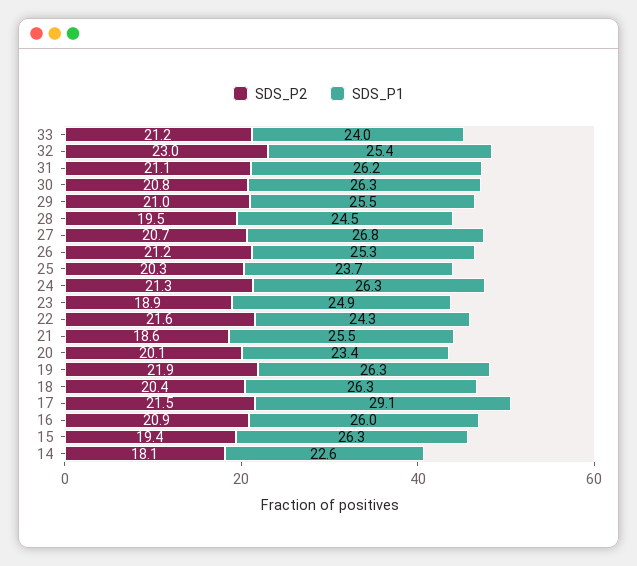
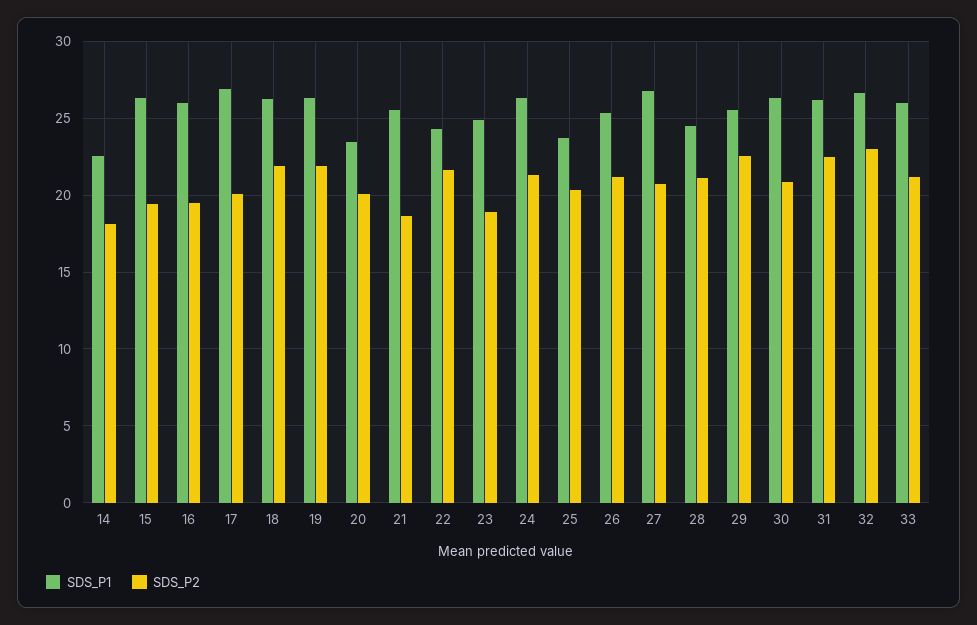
  {
    "SDS_P2": {
      "33": 21.2,
      "32": 23,
-     "31": 21.1,
+     "31": 22.5,
      "30": 20.8,
-     "29": 21,
+     "29": 22.5,
-     "28": 19.5,
+     "28": 21,
      "27": 20.7,
      "26": 21.2,
      "25": 20.3,
      "24": 21.3,
      "23": 18.9,
      "22": 21.6,
      "21": 18.6,
      "20": 20.1,
      "19": 21.9,
-     "18": 20.4,
+     "18": 22,
-     "17": 21.5,
+     "17": 20,
-     "16": 20.9,
+     "16": 19.5,
      "15": 19.4,
      "14": 18.1
    },
    "SDS_P1": {
-     "33": 24,
+     "33": 26,
-     "32": 25.4,
+     "32": 26.5,
      "31": 26.2,
      "30": 26.3,
      "29": 25.5,
      "28": 24.5,
      "27": 26.8,
      "26": 25.3,
      "25": 23.7,
      "24": 26.3,
      "23": 24.9,
      "22": 24.3,
      "21": 25.5,
      "20": 23.4,
      "19": 26.3,
      "18": 26.3,
-     "17": 29.1,
+     "17": 27,
      "16": 26,
      "15": 26.3,
      "14": 22.6
    }
  }

